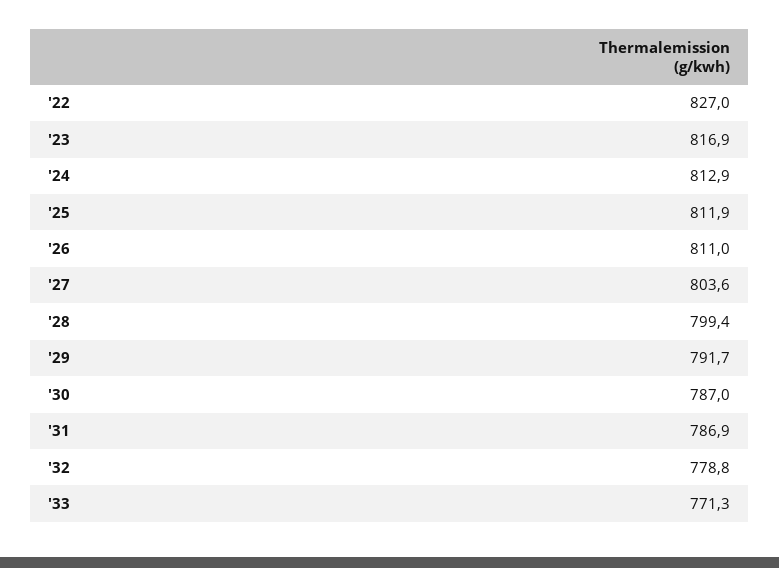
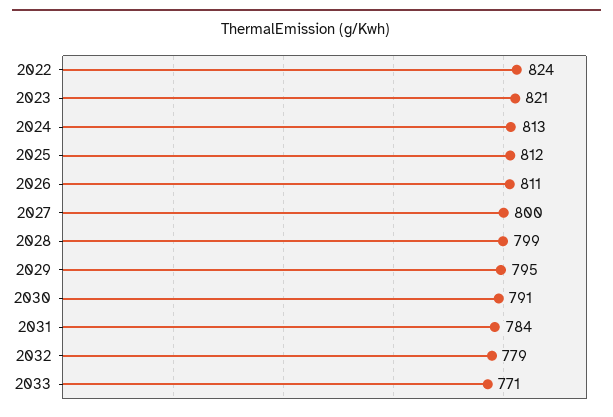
  {
-   "'22": 827,
+   "'22": 824,
-   "'23": 816.9,
+   "'23": 821,
    "'24": 812.9,
    "'25": 811.9,
    "'26": 811,
-   "'27": 803.6,
+   "'27": 800,
    "'28": 799.4,
-   "'29": 791.7,
+   "'29": 795,
-   "'30": 787,
+   "'30": 791,
-   "'31": 786.9,
+   "'31": 784,
    "'32": 778.8,
    "'33": 771.3
  }

